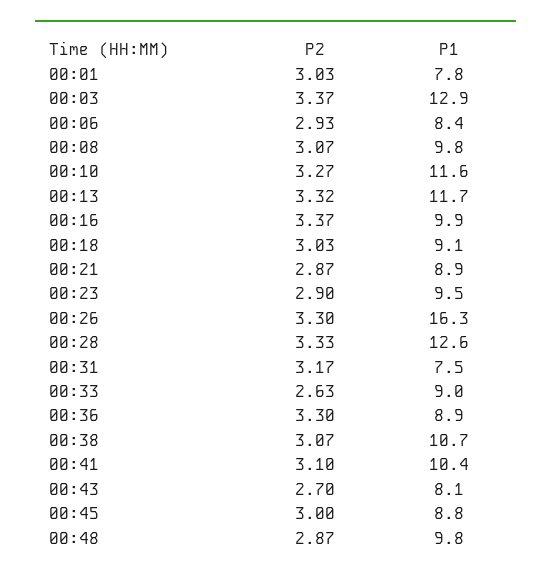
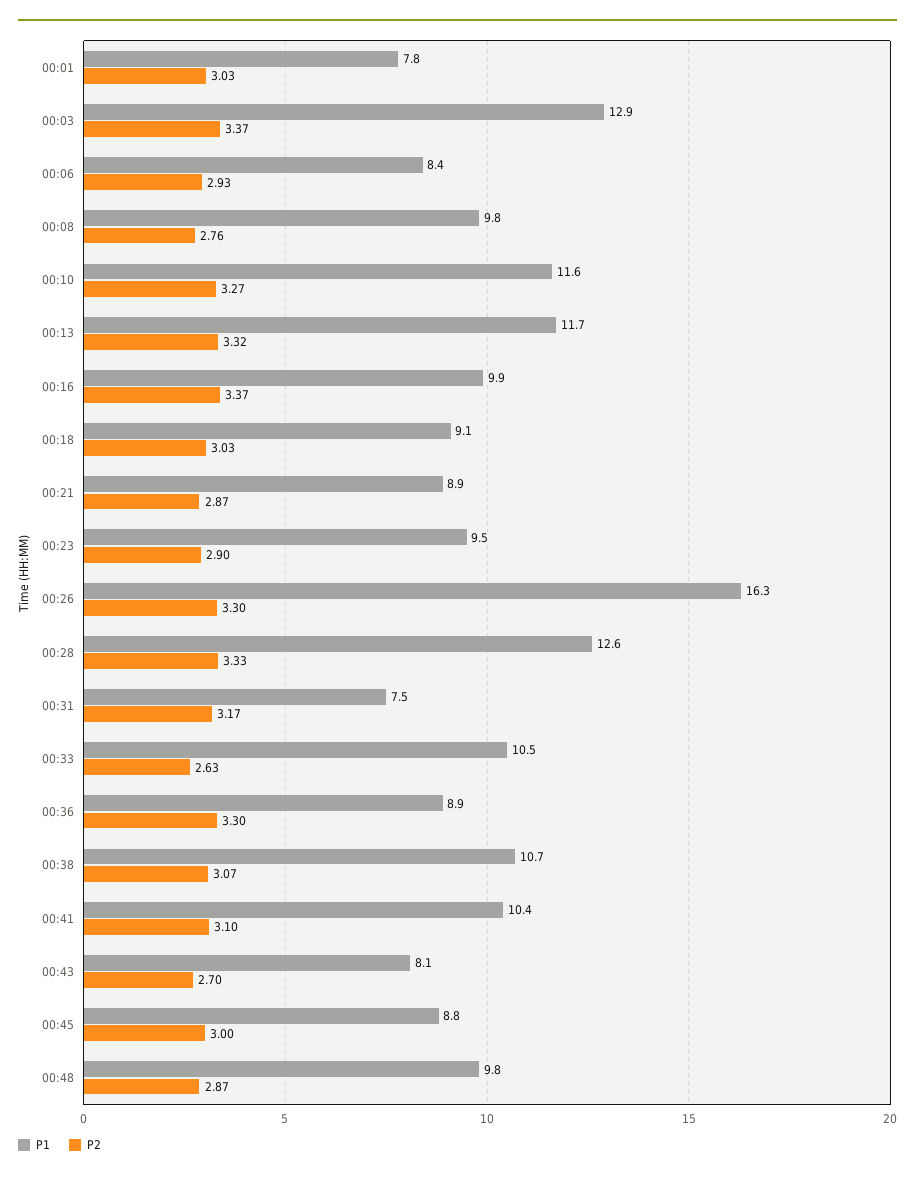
  {
    "P2": {
      "00:01": 3.03,
      "00:03": 3.37,
      "00:06": 2.93,
-     "00:08": 3.07,
+     "00:08": 2.76,
      "00:10": 3.27,
      "00:13": 3.32,
      "00:16": 3.37,
      "00:18": 3.03,
      "00:21": 2.87,
      "00:23": 2.9,
      "00:26": 3.3,
      "00:28": 3.33,
      "00:31": 3.17,
      "00:33": 2.63,
      "00:36": 3.3,
      "00:38": 3.07,
      "00:41": 3.1,
      "00:43": 2.7,
      "00:45": 3,
      "00:48": 2.87
    },
    "P1": {
      "00:01": 7.8,
      "00:03": 12.9,
      "00:06": 8.4,
      "00:08": 9.8,
      "00:10": 11.6,
      "00:13": 11.7,
      "00:16": 9.9,
      "00:18": 9.1,
      "00:21": 8.9,
      "00:23": 9.5,
      "00:26": 16.3,
      "00:28": 12.6,
      "00:31": 7.5,
-     "00:33": 9,
+     "00:33": 10.5,
      "00:36": 8.9,
      "00:38": 10.7,
      "00:41": 10.4,
      "00:43": 8.1,
      "00:45": 8.8,
      "00:48": 9.8
    }
  }

